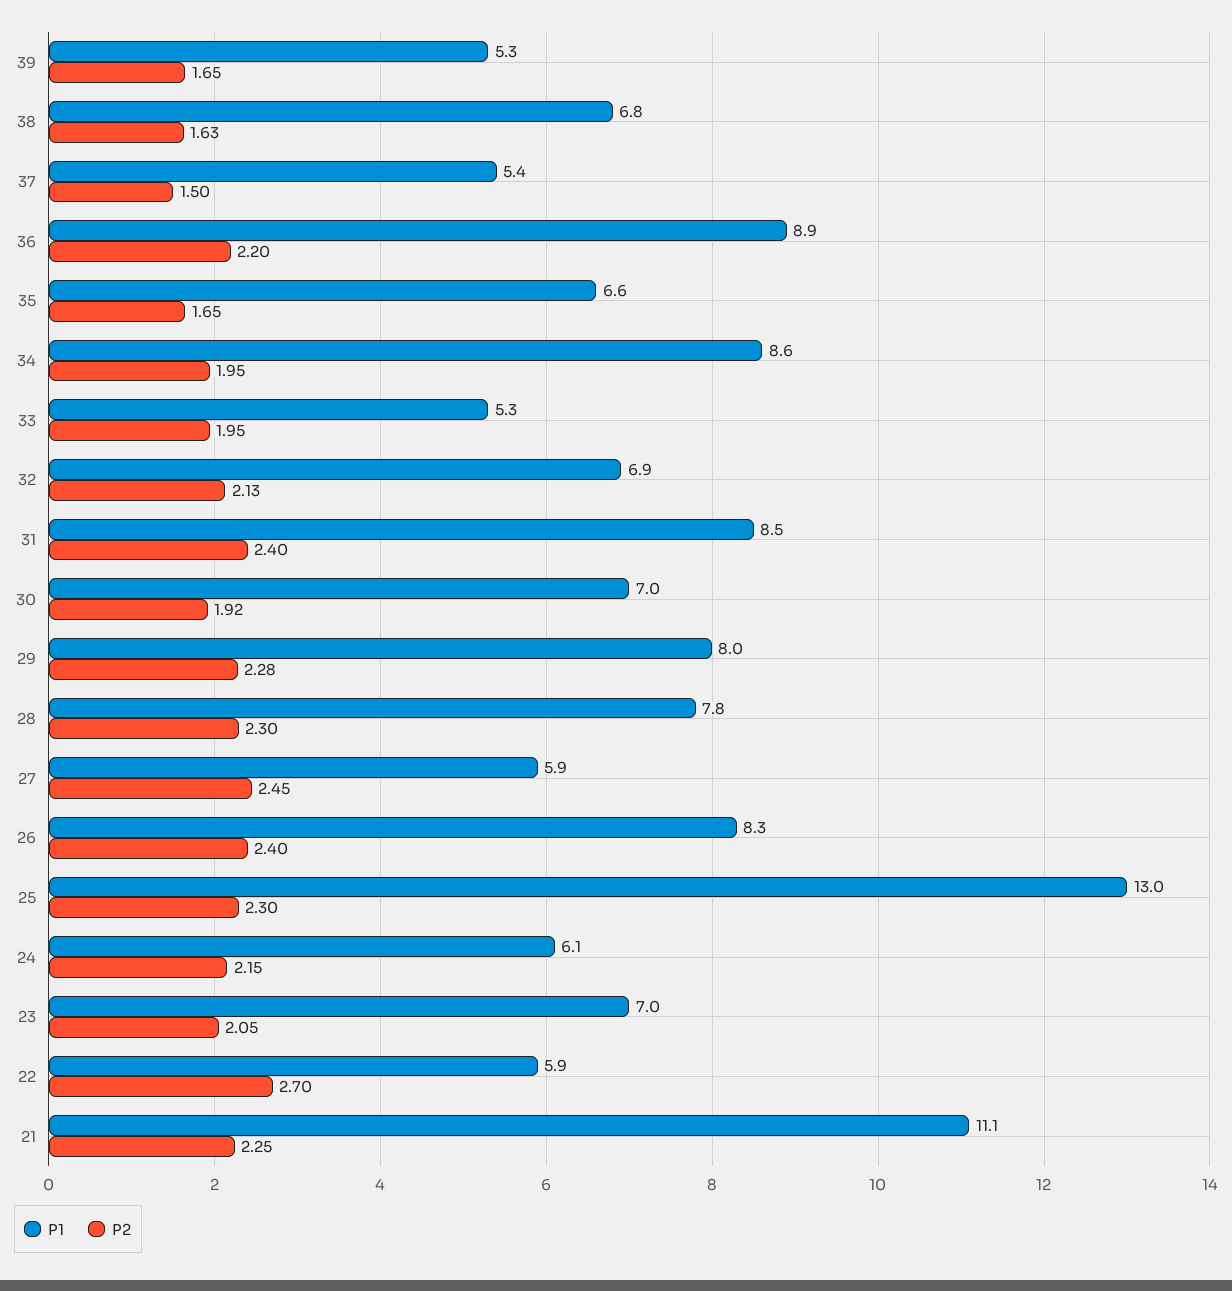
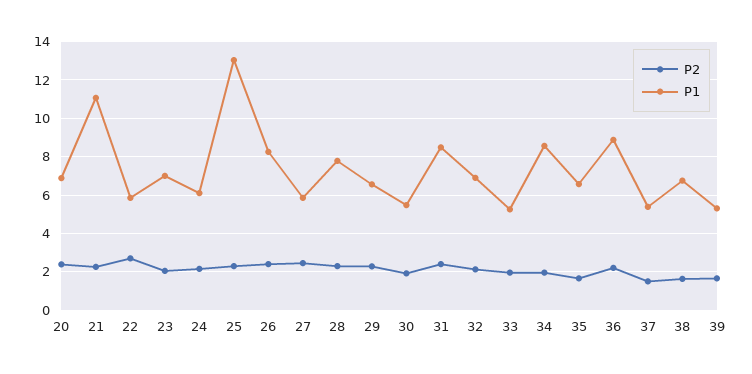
  {
    "P1": {
      "39": 5.3,
      "38": 6.8,
      "37": 5.4,
      "36": 8.9,
      "35": 6.6,
      "34": 8.6,
      "33": 5.3,
      "32": 6.9,
      "31": 8.5,
-     "30": 7,
+     "30": 5.5,
-     "29": 8,
+     "29": 6.5,
      "28": 7.8,
      "27": 5.9,
      "26": 8.3,
      "25": 13,
      "24": 6.1,
      "23": 7,
      "22": 5.9,
-     "21": 11.1
+     "21": 11.1,
+     "20": 7
    },
    "P2": {
      "39": 1.65,
      "38": 1.63,
      "37": 1.5,
      "36": 2.2,
      "35": 1.65,
      "34": 1.95,
      "33": 1.95,
      "32": 2.13,
      "31": 2.4,
      "30": 1.92,
      "29": 2.28,
      "28": 2.3,
      "27": 2.45,
      "26": 2.4,
      "25": 2.3,
      "24": 2.15,
      "23": 2.05,
      "22": 2.7,
-     "21": 2.25
+     "21": 2.25,
+     "20": 2.5
    }
  }

